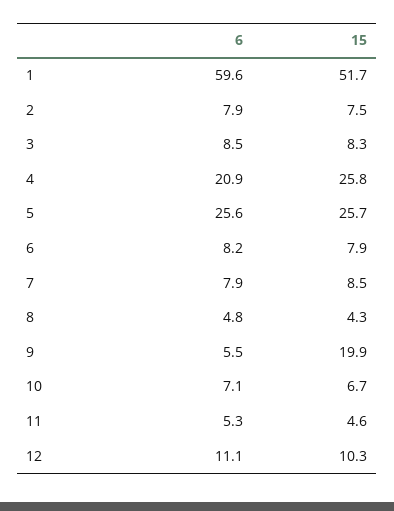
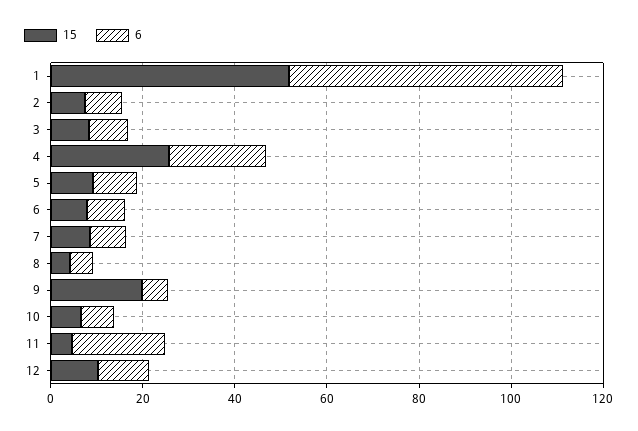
  {
    "6": {
      "1": 59.6,
      "2": 7.9,
      "3": 8.5,
      "4": 20.9,
-     "5": 25.6,
+     "5": 10,
      "6": 8.2,
      "7": 7.9,
      "8": 4.8,
      "9": 5.5,
      "10": 7.1,
-     "11": 5.3,
+     "11": 20,
      "12": 11.1
    },
    "15": {
      "1": 51.7,
      "2": 7.5,
      "3": 8.3,
      "4": 25.8,
-     "5": 25.7,
+     "5": 10,
      "6": 7.9,
      "7": 8.5,
      "8": 4.3,
      "9": 19.9,
      "10": 6.7,
      "11": 4.6,
      "12": 10.3
    }
  }

